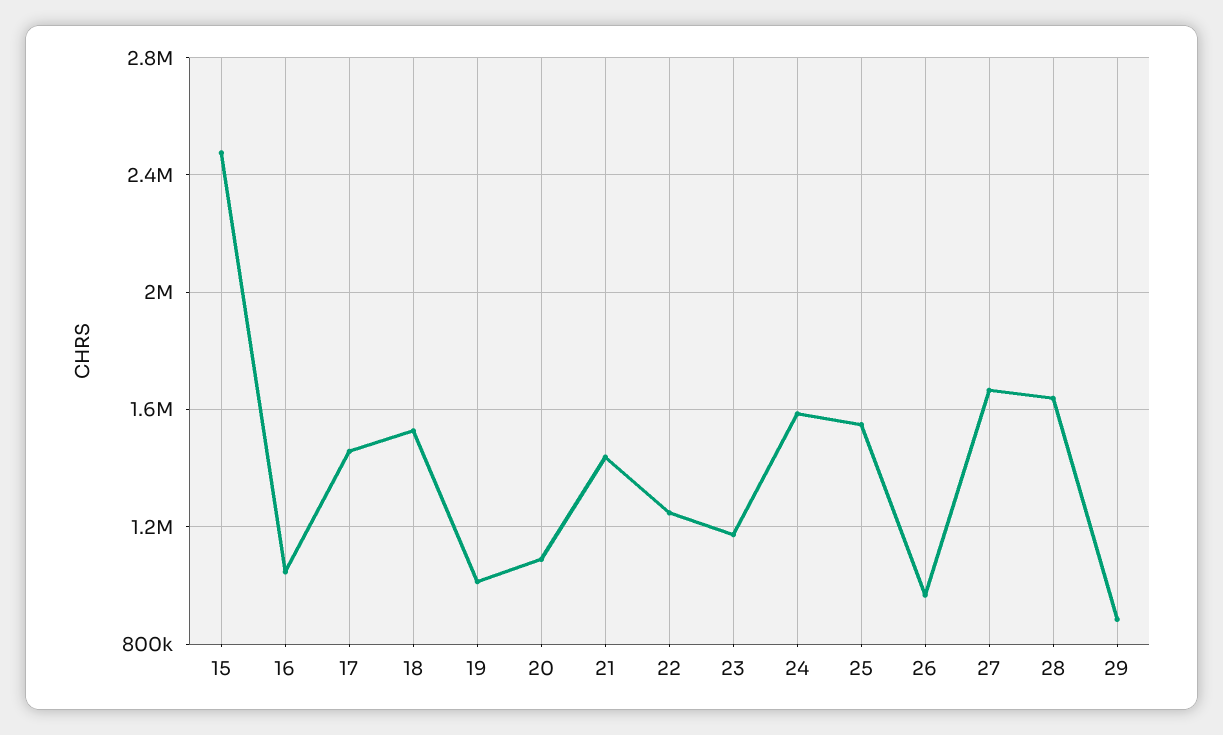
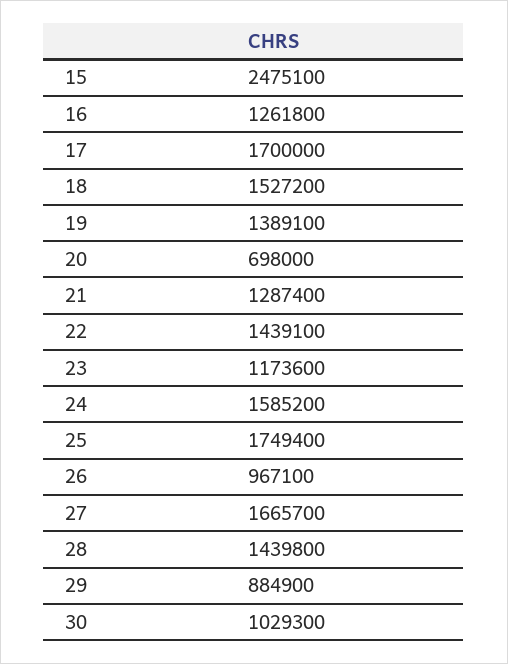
  {
    "15": 2475100,
-   "16": 1050000,
+   "16": 1261800,
-   "17": 1450000,
+   "17": 1700000,
    "18": 1527200,
-   "19": 1000000,
+   "19": 1389100,
-   "20": 1100000,
+   "20": 698000,
-   "21": 1450000,
+   "21": 1287400,
-   "22": 1250000,
+   "22": 1439100,
    "23": 1173600,
    "24": 1585200,
-   "25": 1550000,
+   "25": 1749400,
    "26": 967100,
    "27": 1665700,
-   "28": 1650000,
+   "28": 1439800,
-   "29": 884900
+   "29": 884900,
+   "30": 1029300
  }

